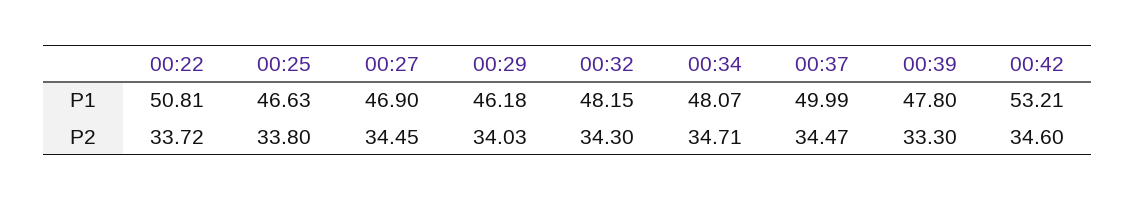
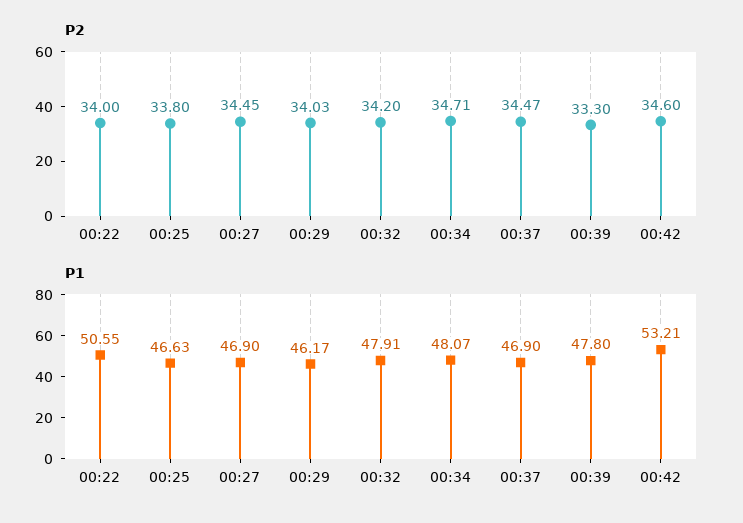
  {
    "P1": {
-     "00:22": 50.81,
+     "00:22": 50.55,
      "00:25": 46.63,
      "00:27": 46.9,
-     "00:29": 46.18,
+     "00:29": 46.17,
-     "00:32": 48.15,
+     "00:32": 47.91,
      "00:34": 48.07,
-     "00:37": 49.99,
+     "00:37": 46.9,
      "00:39": 47.8,
      "00:42": 53.21
    },
    "P2": {
-     "00:22": 33.72,
+     "00:22": 34,
      "00:25": 33.8,
      "00:27": 34.45,
      "00:29": 34.03,
-     "00:32": 34.3,
+     "00:32": 34.2,
      "00:34": 34.71,
      "00:37": 34.47,
      "00:39": 33.3,
      "00:42": 34.6
    }
  }

